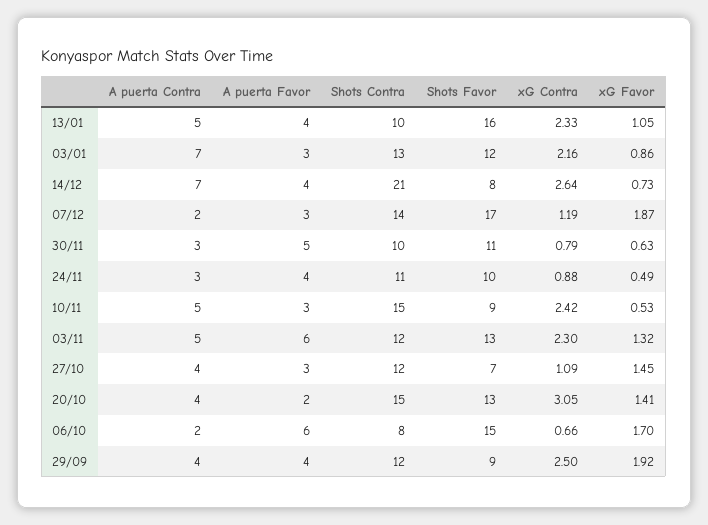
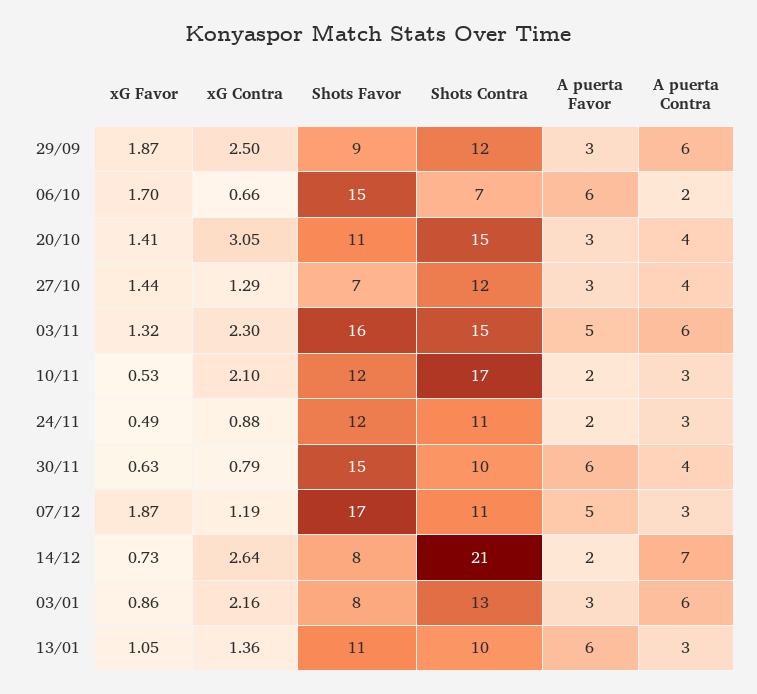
  {
    "A puerta Contra": {
-     "13/01": 5,
+     "13/01": 3,
-     "03/01": 7,
+     "03/01": 6,
      "14/12": 7,
-     "07/12": 2,
+     "07/12": 3,
-     "30/11": 3,
+     "30/11": 4,
      "24/11": 3,
-     "10/11": 5,
+     "10/11": 3,
-     "03/11": 5,
+     "03/11": 6,
      "27/10": 4,
      "20/10": 4,
      "06/10": 2,
-     "29/09": 4
+     "29/09": 6
    },
    "A puerta Favor": {
-     "13/01": 4,
+     "13/01": 6,
      "03/01": 3,
-     "14/12": 4,
+     "14/12": 2,
-     "07/12": 3,
+     "07/12": 5,
-     "30/11": 5,
+     "30/11": 6,
-     "24/11": 4,
+     "24/11": 2,
-     "10/11": 3,
+     "10/11": 2,
-     "03/11": 6,
+     "03/11": 5,
      "27/10": 3,
-     "20/10": 2,
+     "20/10": 3,
      "06/10": 6,
-     "29/09": 4
+     "29/09": 3
    },
    "Shots Contra": {
      "13/01": 10,
      "03/01": 13,
      "14/12": 21,
-     "07/12": 14,
+     "07/12": 11,
      "30/11": 10,
      "24/11": 11,
-     "10/11": 15,
+     "10/11": 17,
-     "03/11": 12,
+     "03/11": 15,
      "27/10": 12,
      "20/10": 15,
-     "06/10": 8,
+     "06/10": 7,
      "29/09": 12
    },
    "Shots Favor": {
-     "13/01": 16,
+     "13/01": 11,
-     "03/01": 12,
+     "03/01": 8,
      "14/12": 8,
      "07/12": 17,
-     "30/11": 11,
+     "30/11": 15,
-     "24/11": 10,
+     "24/11": 12,
-     "10/11": 9,
+     "10/11": 12,
-     "03/11": 13,
+     "03/11": 16,
      "27/10": 7,
-     "20/10": 13,
+     "20/10": 11,
      "06/10": 15,
      "29/09": 9
    },
    "xG Contra": {
-     "13/01": 2.33,
+     "13/01": 1.36,
      "03/01": 2.16,
      "14/12": 2.64,
      "07/12": 1.19,
      "30/11": 0.79,
      "24/11": 0.88,
-     "10/11": 2.42,
+     "10/11": 2.1,
      "03/11": 2.3,
-     "27/10": 1.09,
+     "27/10": 1.29,
      "20/10": 3.05,
      "06/10": 0.66,
      "29/09": 2.5
    },
    "xG Favor": {
      "13/01": 1.05,
      "03/01": 0.86,
      "14/12": 0.73,
      "07/12": 1.87,
      "30/11": 0.63,
      "24/11": 0.49,
      "10/11": 0.53,
      "03/11": 1.32,
-     "27/10": 1.45,
+     "27/10": 1.44,
      "20/10": 1.41,
      "06/10": 1.7,
-     "29/09": 1.92
+     "29/09": 1.87
    }
  }

